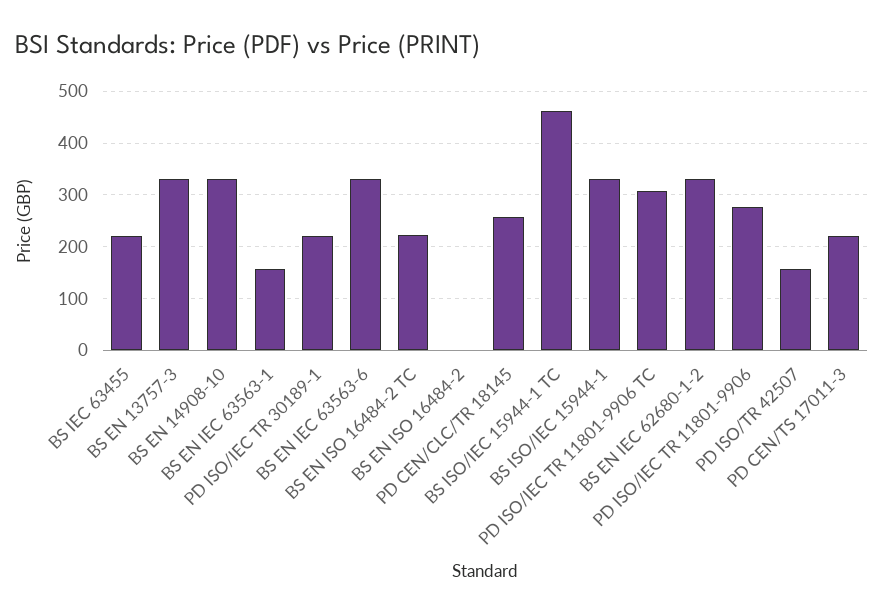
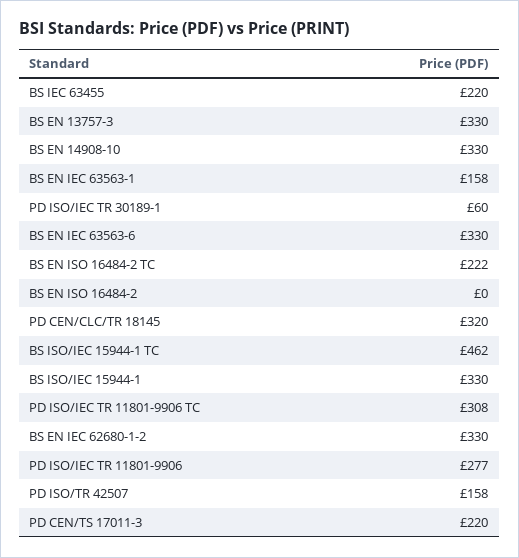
  {
    "BS IEC 63455": 220,
    "BS EN 13757-3": 330,
    "BS EN 14908-10": 330,
    "BS EN IEC 63563-1": 158,
-   "PD ISO/IEC TR 30189-1": 220,
+   "PD ISO/IEC TR 30189-1": 60,
    "BS EN IEC 63563-6": 330,
    "BS EN ISO 16484-2 TC": 222,
    "BS EN ISO 16484-2": 0,
-   "PD CEN/CLC/TR 18145": 260,
+   "PD CEN/CLC/TR 18145": 320,
    "BS ISO/IEC 15944-1 TC": 462,
    "BS ISO/IEC 15944-1": 330,
    "PD ISO/IEC TR 11801-9906 TC": 308,
    "BS EN IEC 62680-1-2": 330,
    "PD ISO/IEC TR 11801-9906": 277,
    "PD ISO/TR 42507": 158,
    "PD CEN/TS 17011-3": 220
  }

